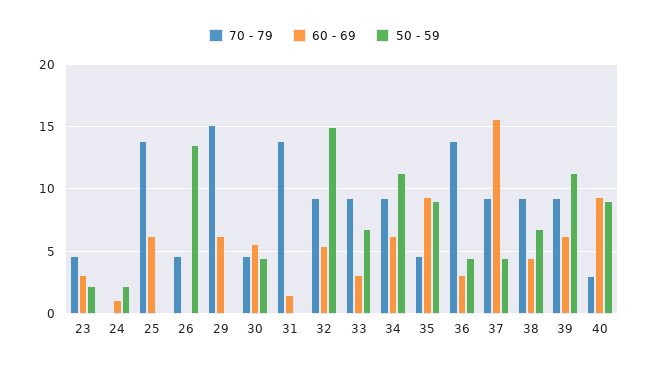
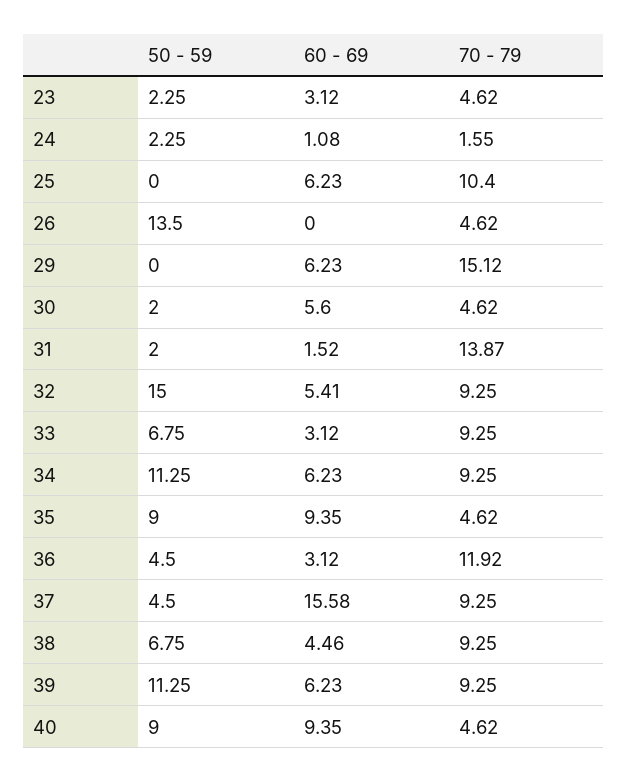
  {
    "70 - 79": {
      "23": 4.62,
-     "24": 0,
+     "24": 1.55,
-     "25": 14,
+     "25": 10.4,
      "26": 4.62,
      "29": 15.12,
      "30": 4.62,
      "31": 13.87,
      "32": 9.25,
      "33": 9.25,
      "34": 9.25,
      "35": 4.62,
-     "36": 14,
+     "36": 11.92,
      "37": 9.25,
      "38": 9.25,
      "39": 9.25,
-     "40": 3
+     "40": 4.62
    },
    "60 - 69": {
      "23": 3.12,
      "24": 1.08,
      "25": 6.23,
      "26": 0,
      "29": 6.23,
      "30": 5.6,
      "31": 1.52,
      "32": 5.41,
      "33": 3.12,
      "34": 6.23,
      "35": 9.35,
      "36": 3.12,
      "37": 15.58,
      "38": 4.46,
      "39": 6.23,
      "40": 9.35
    },
    "50 - 59": {
      "23": 2.25,
      "24": 2.25,
      "25": 0,
      "26": 13.5,
      "29": 0,
-     "30": 4.5,
+     "30": 2,
-     "31": 0,
+     "31": 2,
      "32": 15,
      "33": 6.75,
      "34": 11.25,
      "35": 9,
      "36": 4.5,
      "37": 4.5,
      "38": 6.75,
      "39": 11.25,
      "40": 9
    }
  }

